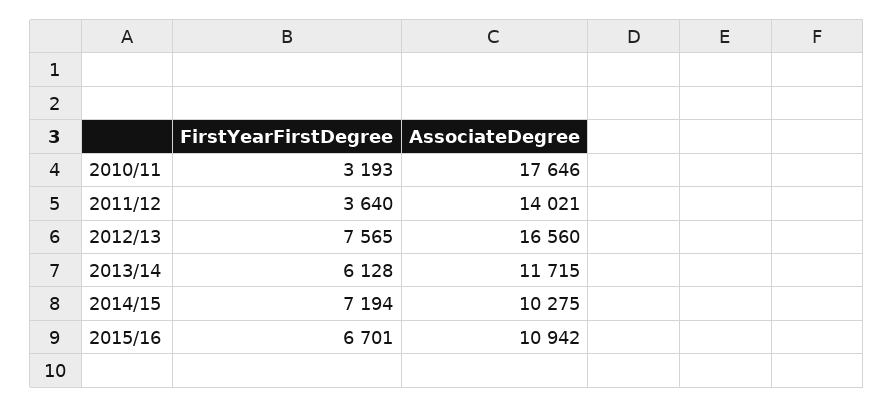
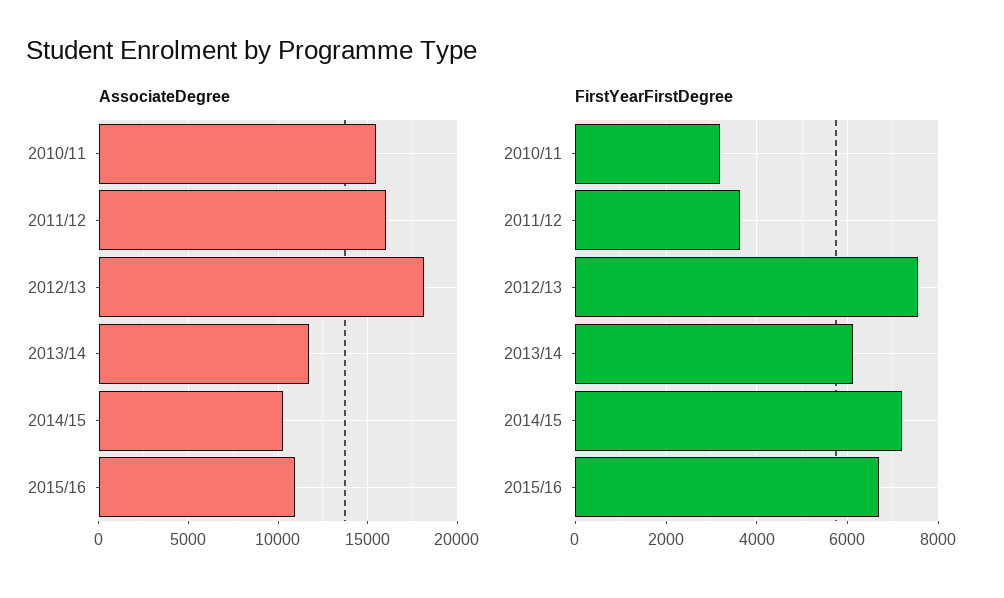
  {
    "FirstYearFirstDegree": {
      "2010/11": 3193,
      "2011/12": 3640,
      "2012/13": 7565,
      "2013/14": 6128,
      "2014/15": 7194,
      "2015/16": 6701
    },
    "AssociateDegree": {
-     "2010/11": 17646,
+     "2010/11": 15500,
-     "2011/12": 14021,
+     "2011/12": 16000,
-     "2012/13": 16560,
+     "2012/13": 18000,
      "2013/14": 11715,
      "2014/15": 10275,
      "2015/16": 10942
    }
  }

